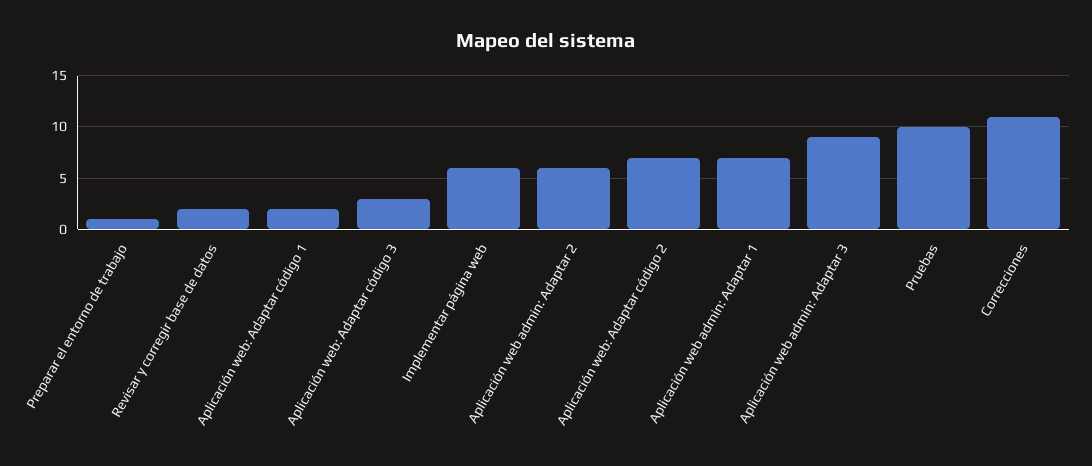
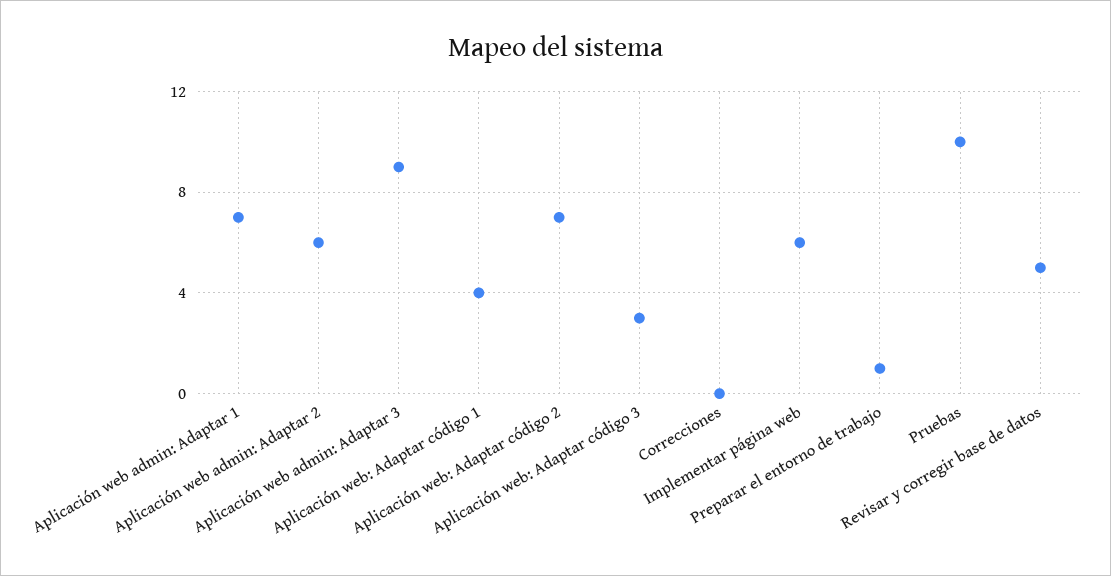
  {
    "Preparar el entorno de trabajo": 1,
-   "Revisar y corregir base de datos": 2,
+   "Revisar y corregir base de datos": 5,
-   "Aplicación web: Adaptar código 1": 2,
+   "Aplicación web: Adaptar código 1": 4,
    "Aplicación web: Adaptar código 3": 3,
    "Implementar página web": 6,
    "Aplicación web admin: Adaptar 2": 6,
    "Aplicación web: Adaptar código 2": 7,
    "Aplicación web admin: Adaptar 1": 7,
    "Aplicación web admin: Adaptar 3": 9,
    "Pruebas": 10,
-   "Correcciones": 11
+   "Correcciones": 0
  }

